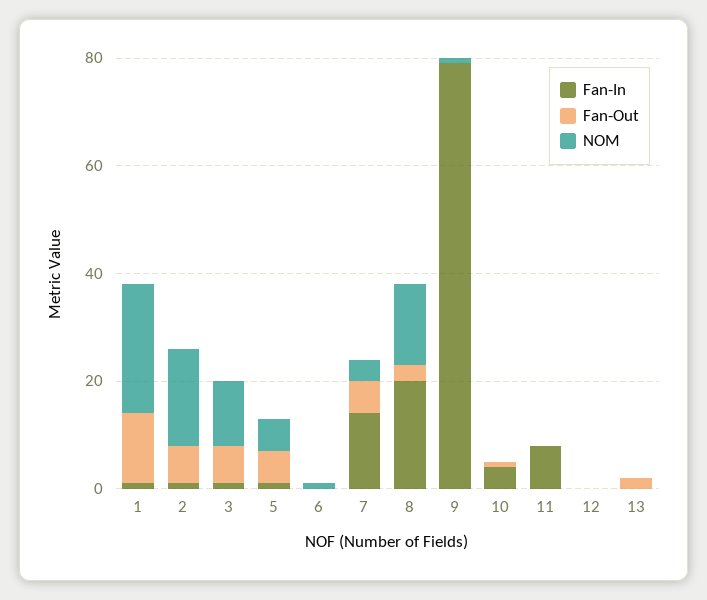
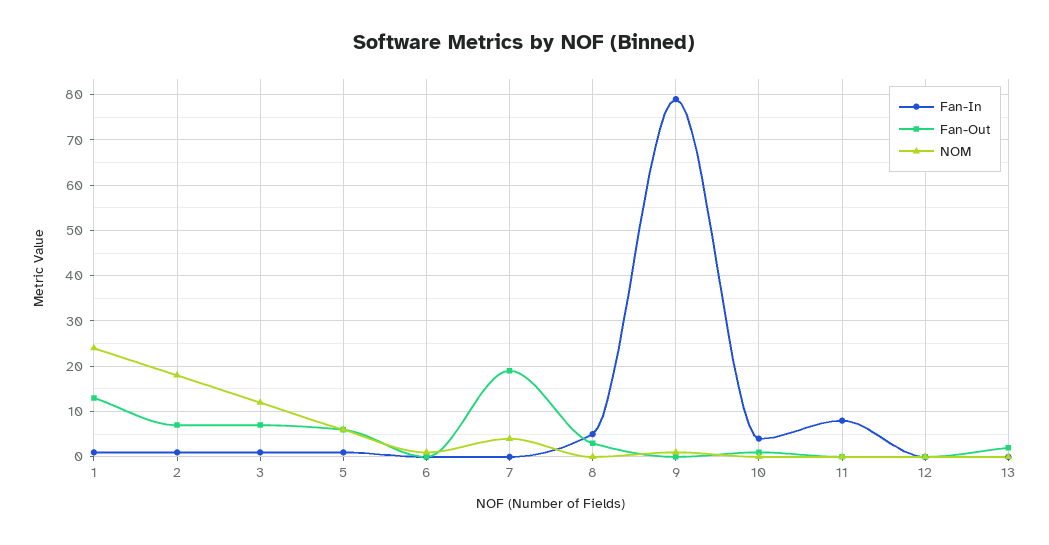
  {
    "Fan-In": {
      "1": 0,
      "2": 0,
      "3": 0,
      "5": 0,
      "6": 0,
-     "7": 15,
+     "7": 0,
-     "8": 20,
+     "8": 5,
      "9": 80,
      "10": 5,
      "11": 10,
      "12": 0,
      "13": 0
    },
    "Fan-Out": {
      "1": 15,
      "2": 5,
      "3": 5,
      "5": 5,
      "6": 0,
-     "7": 5,
+     "7": 20,
      "8": 5,
      "9": 0,
      "10": 0,
      "11": 0,
      "12": 0,
      "13": 0
    },
    "NOM": {
      "1": 25,
      "2": 20,
      "3": 10,
      "5": 5,
      "6": 0,
      "7": 5,
-     "8": 15,
+     "8": 0,
      "9": 0,
      "10": 0,
      "11": 0,
      "12": 0,
      "13": 0
    }
  }

